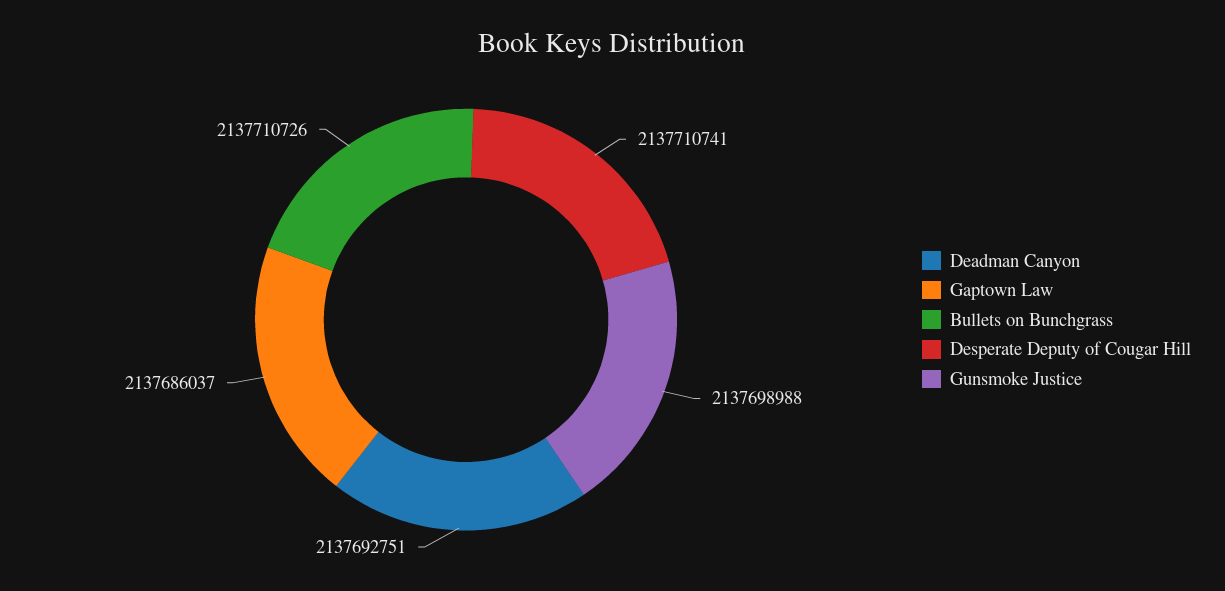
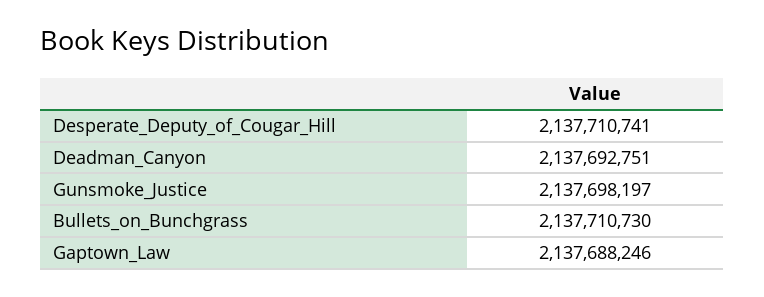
  {
    "Deadman Canyon": 2137692751,
-   "Gaptown Law": 2137686037,
+   "Gaptown Law": 2137688246,
-   "Bullets on Bunchgrass": 2137710726,
+   "Bullets on Bunchgrass": 2137710730,
    "Desperate Deputy of Cougar Hill": 2137710741,
-   "Gunsmoke Justice": 2137698988
+   "Gunsmoke Justice": 2137698197
  }

